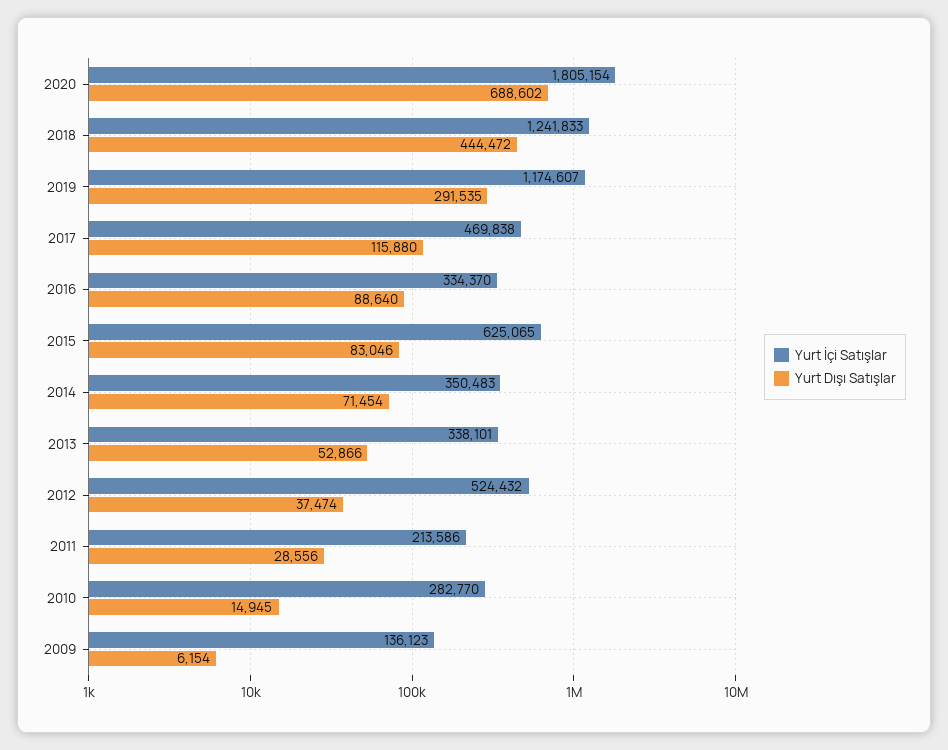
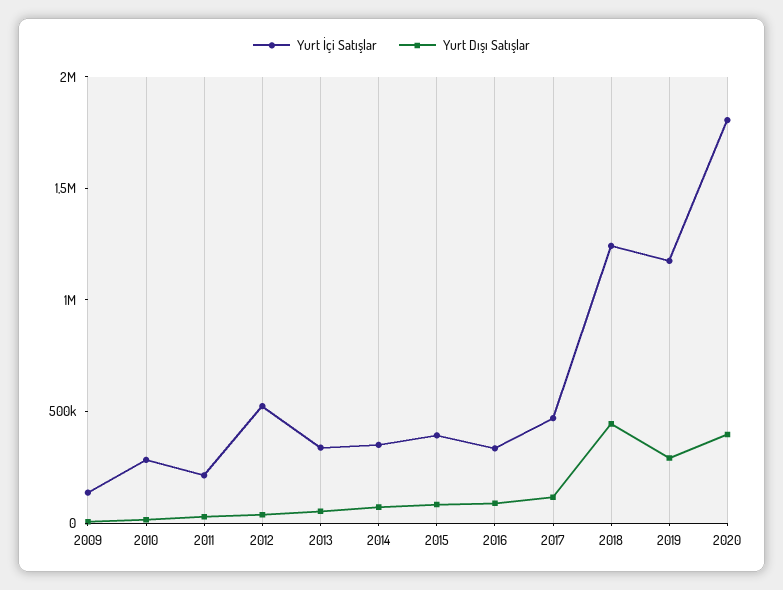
  {
    "Yurt İçi Satışlar": {
      "2020": 1805154,
      "2018": 1241833,
      "2019": 1174607,
      "2017": 469838,
      "2016": 334370,
-     "2015": 625065,
+     "2015": 400000,
      "2014": 350483,
      "2013": 338101,
      "2012": 524432,
      "2011": 213586,
      "2010": 282770,
      "2009": 136123
    },
    "Yurt Dışı Satışlar": {
-     "2020": 688602,
+     "2020": 400000,
      "2018": 444472,
      "2019": 291535,
      "2017": 115880,
      "2016": 88640,
      "2015": 83046,
      "2014": 71454,
      "2013": 52866,
      "2012": 37474,
      "2011": 28556,
      "2010": 14945,
      "2009": 6154
    }
  }

